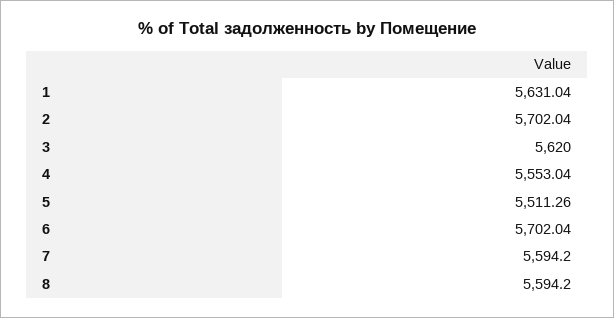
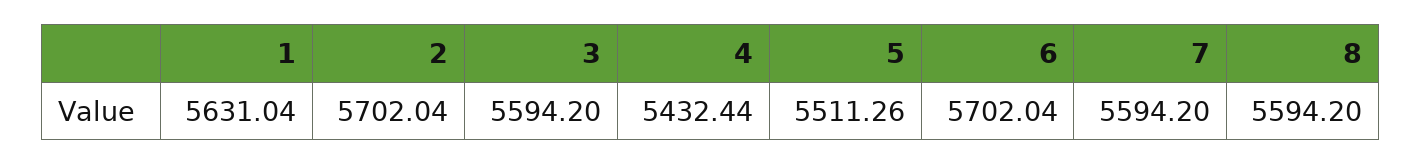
  {
    "1": 5631.04,
    "2": 5702.04,
-   "3": 5620,
+   "3": 5594.2,
-   "4": 5553.04,
+   "4": 5432.44,
    "5": 5511.26,
    "6": 5702.04,
    "7": 5594.2,
    "8": 5594.2
  }

